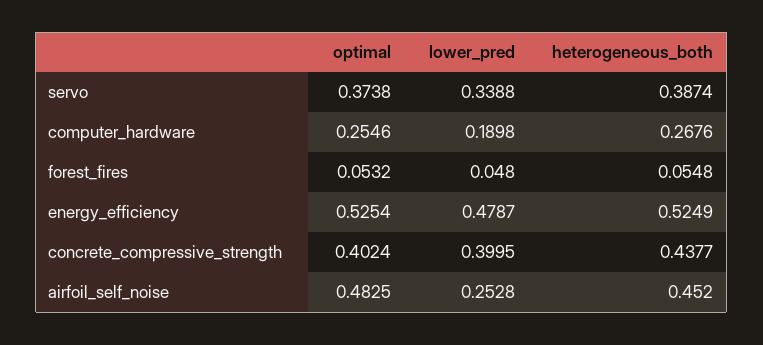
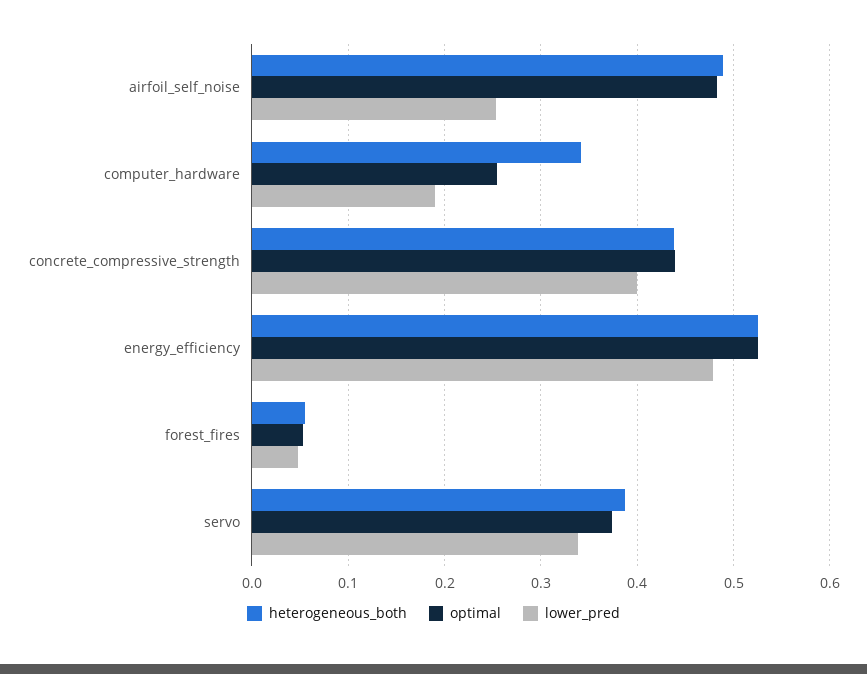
  {
    "optimal": {
      "servo": 0.3738,
      "computer_hardware": 0.2546,
      "forest_fires": 0.0532,
      "energy_efficiency": 0.5254,
-     "concrete_compressive_strength": 0.4024,
+     "concrete_compressive_strength": 0.44,
      "airfoil_self_noise": 0.4825
    },
    "lower_pred": {
      "servo": 0.3388,
      "computer_hardware": 0.1898,
      "forest_fires": 0.048,
      "energy_efficiency": 0.4787,
      "concrete_compressive_strength": 0.3995,
      "airfoil_self_noise": 0.2528
    },
    "heterogeneous_both": {
      "servo": 0.3874,
-     "computer_hardware": 0.2676,
+     "computer_hardware": 0.34,
      "forest_fires": 0.0548,
      "energy_efficiency": 0.5249,
      "concrete_compressive_strength": 0.4377,
-     "airfoil_self_noise": 0.452
+     "airfoil_self_noise": 0.49
    }
  }

